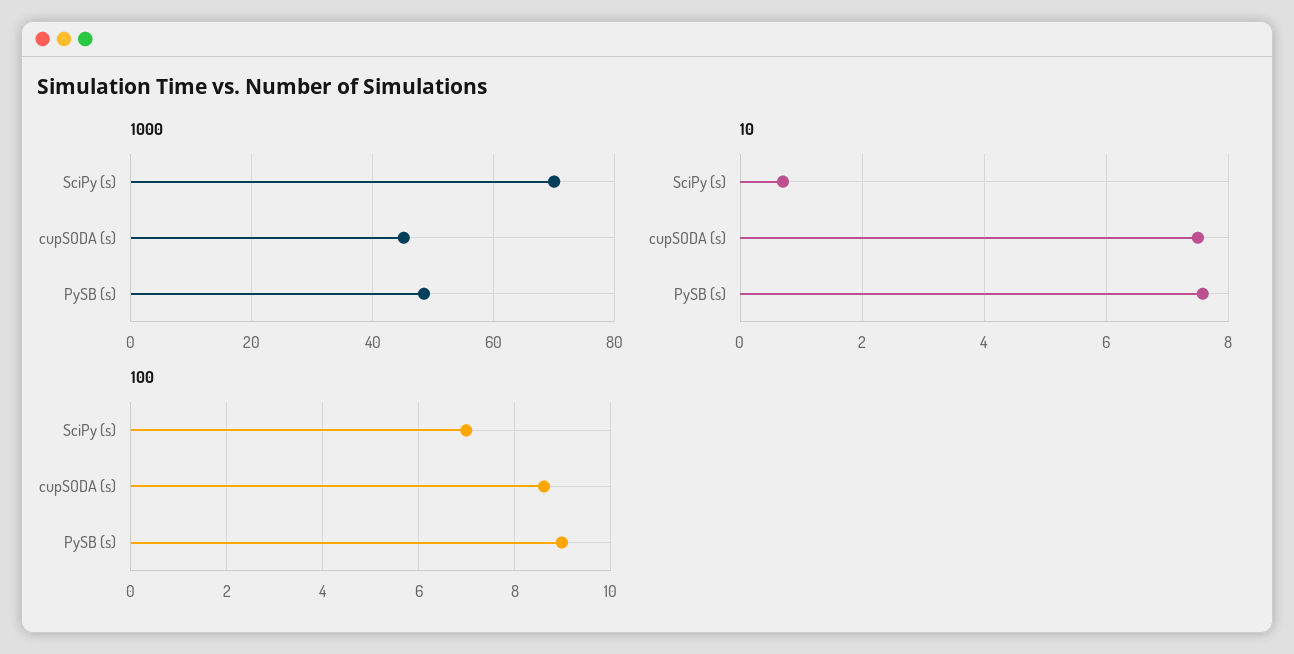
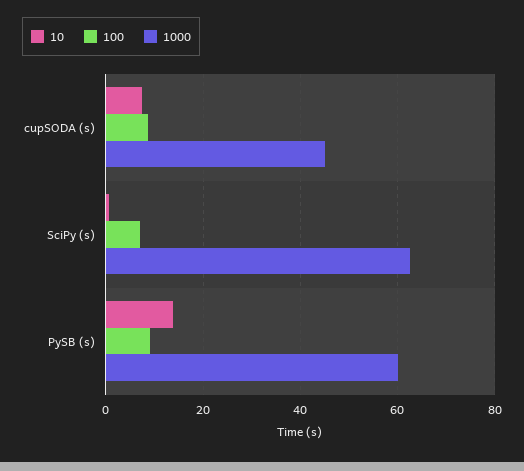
  {
    "1000": {
-     "SciPy (s)": 70,
+     "SciPy (s)": 62,
      "cupSODA (s)": 46,
-     "PySB (s)": 48
+     "PySB (s)": 60
    },
    "10": {
      "SciPy (s)": 0.8,
      "cupSODA (s)": 7.6,
-     "PySB (s)": 7.6
+     "PySB (s)": 14
    },
    "100": {
      "SciPy (s)": 7,
      "cupSODA (s)": 8.6,
      "PySB (s)": 9
    }
  }

